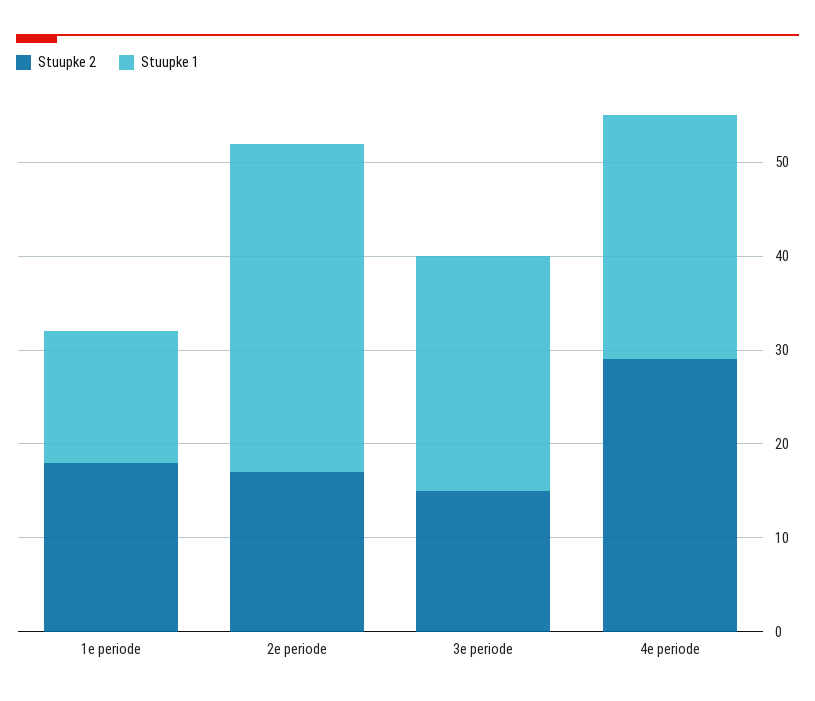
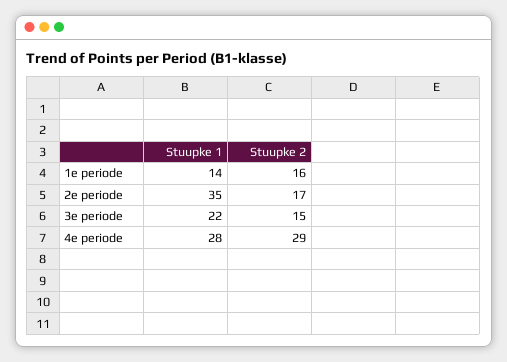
  {
    "Stuupke 2": {
-     "1e periode": 18,
+     "1e periode": 16,
      "2e periode": 17,
      "3e periode": 15,
      "4e periode": 29
    },
    "Stuupke 1": {
      "1e periode": 14,
      "2e periode": 35,
-     "3e periode": 25,
+     "3e periode": 22,
-     "4e periode": 26
+     "4e periode": 28
    }
  }

